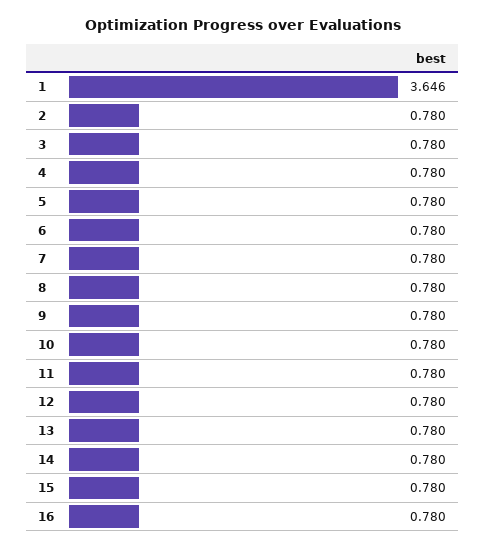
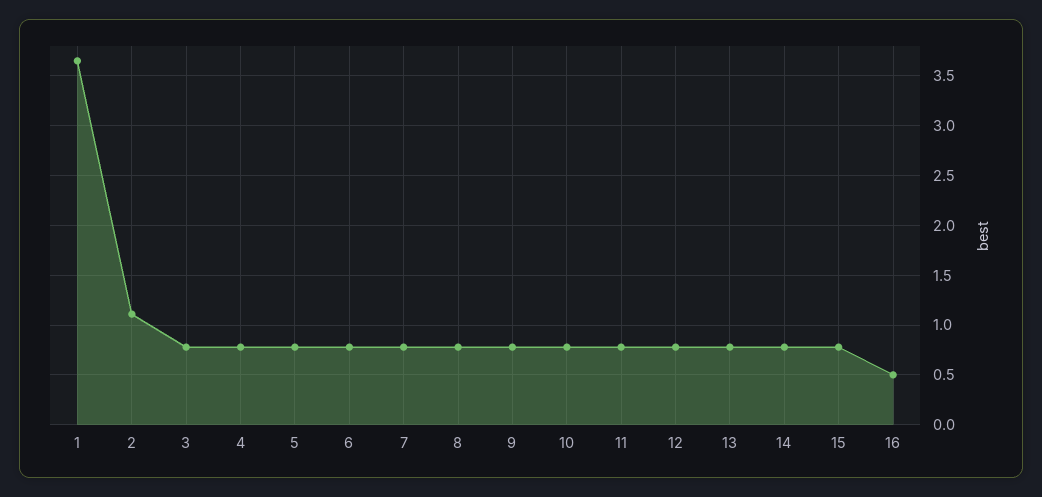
  {
    "1": 3.646,
-   "2": 0.78,
+   "2": 1.1,
    "3": 0.78,
    "4": 0.78,
    "5": 0.78,
    "6": 0.78,
    "7": 0.78,
    "8": 0.78,
    "9": 0.78,
    "10": 0.78,
    "11": 0.78,
    "12": 0.78,
    "13": 0.78,
    "14": 0.78,
    "15": 0.78,
-   "16": 0.78
+   "16": 0.5
  }

